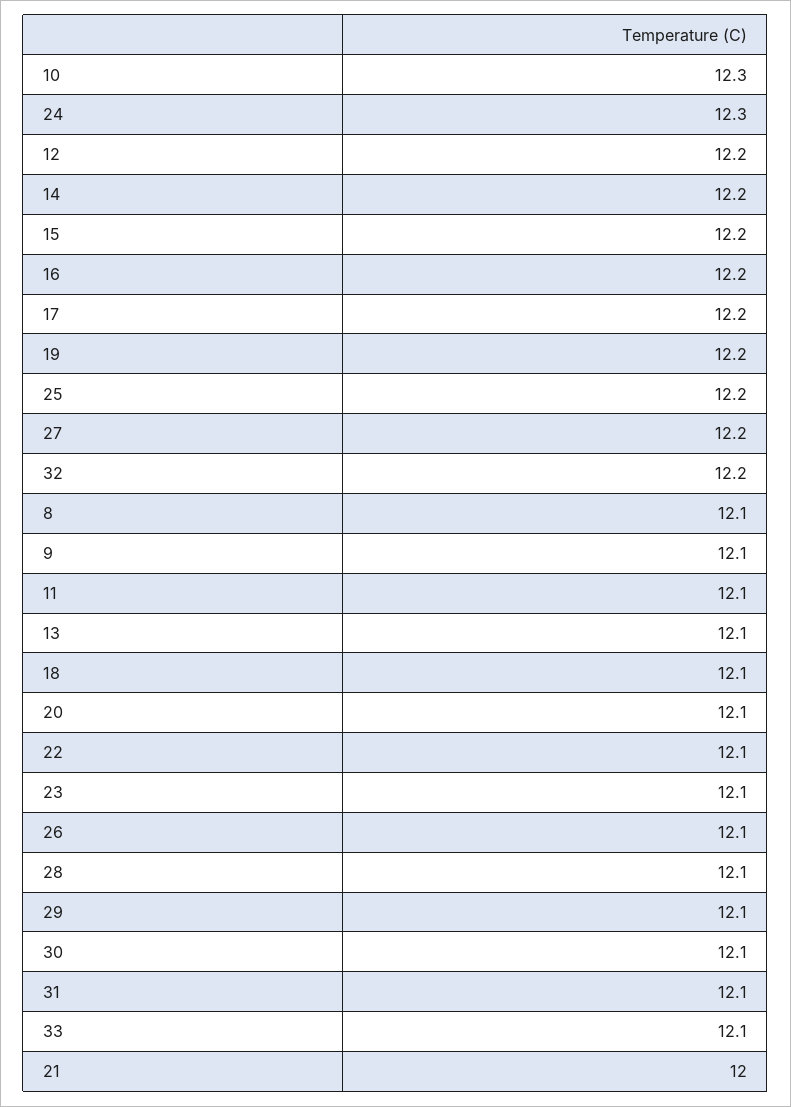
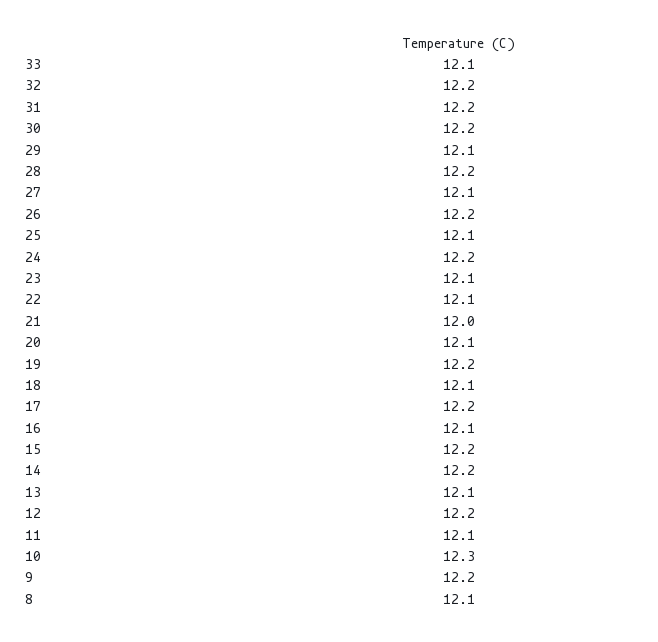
  {
    "10": 12.3,
-   "24": 12.3,
+   "24": 12.2,
    "12": 12.2,
    "14": 12.2,
    "15": 12.2,
-   "16": 12.2,
+   "16": 12.1,
    "17": 12.2,
    "19": 12.2,
-   "25": 12.2,
+   "25": 12.1,
-   "27": 12.2,
+   "27": 12.1,
    "32": 12.2,
    "8": 12.1,
-   "9": 12.1,
+   "9": 12.2,
    "11": 12.1,
    "13": 12.1,
    "18": 12.1,
    "20": 12.1,
    "22": 12.1,
    "23": 12.1,
-   "26": 12.1,
+   "26": 12.2,
-   "28": 12.1,
+   "28": 12.2,
    "29": 12.1,
-   "30": 12.1,
+   "30": 12.2,
-   "31": 12.1,
+   "31": 12.2,
    "33": 12.1,
    "21": 12
  }

